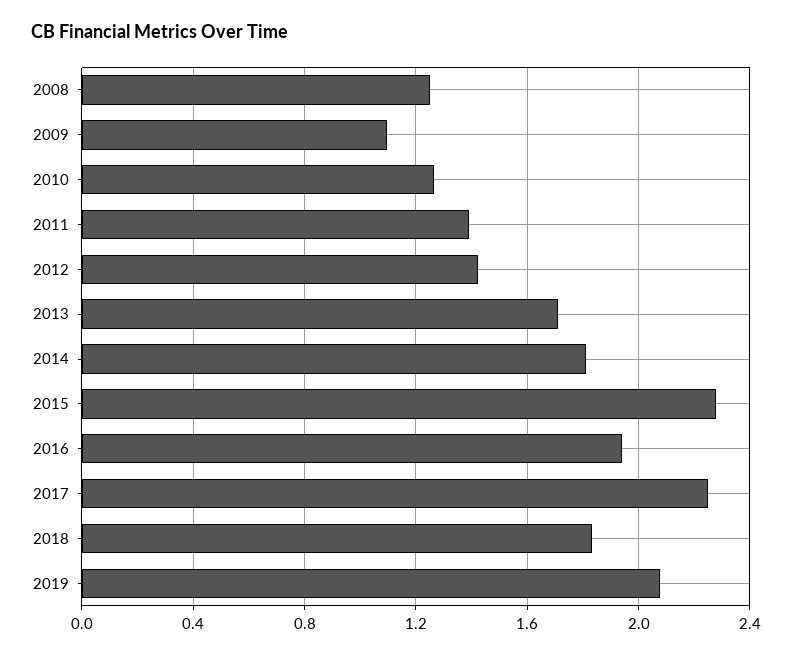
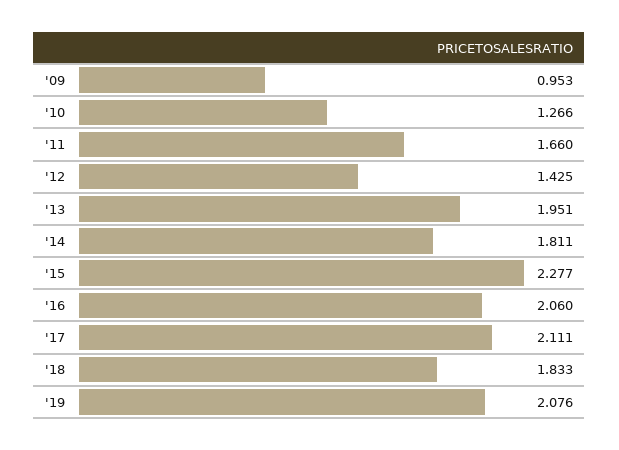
  {
-   "2008": 1.25,
-   "2009": 1.1,
+   "2009": 0.953,
    "2010": 1.266,
-   "2011": 1.4,
+   "2011": 1.66,
    "2012": 1.425,
-   "2013": 1.7,
+   "2013": 1.951,
    "2014": 1.811,
    "2015": 2.277,
-   "2016": 1.95,
+   "2016": 2.06,
-   "2017": 2.25,
+   "2017": 2.111,
    "2018": 1.833,
    "2019": 2.076
  }

